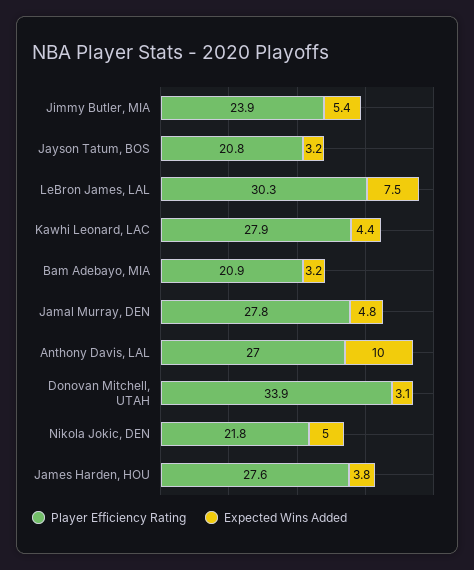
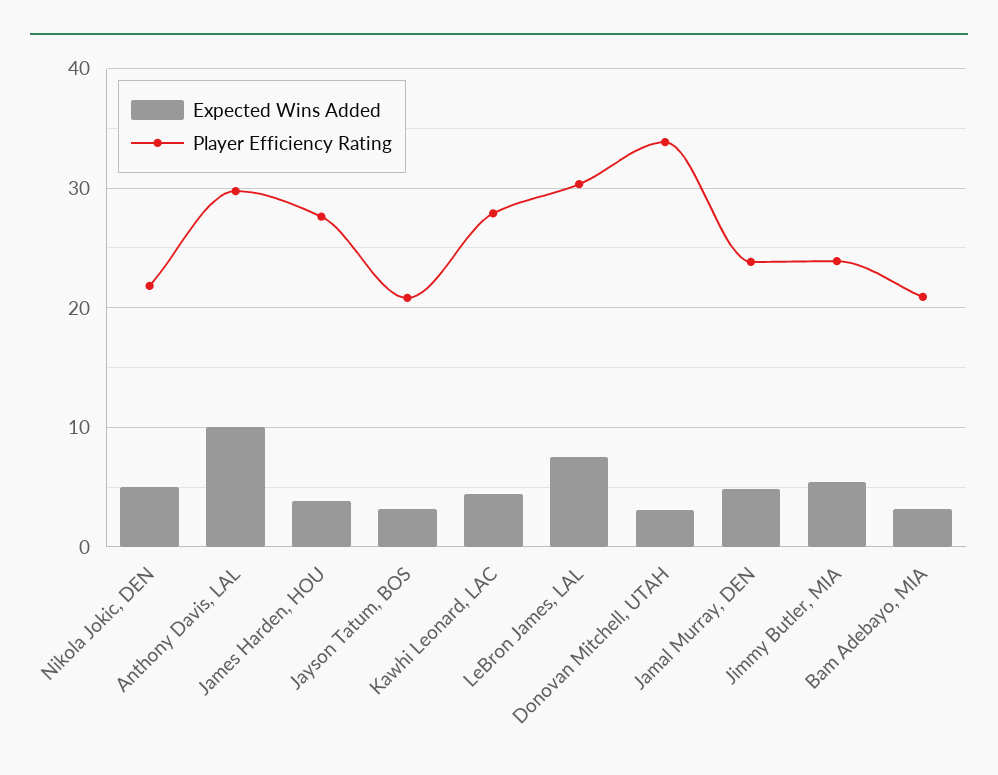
  {
    "Player Efficiency Rating": {
      "Jimmy Butler, MIA": 23.9,
      "Jayson Tatum, BOS": 20.8,
      "LeBron James, LAL": 30.3,
      "Kawhi Leonard, LAC": 27.9,
      "Bam Adebayo, MIA": 20.9,
-     "Jamal Murray, DEN": 27.8,
+     "Jamal Murray, DEN": 24,
-     "Anthony Davis, LAL": 27,
+     "Anthony Davis, LAL": 30,
      "Donovan Mitchell, UTAH": 33.9,
      "Nikola Jokic, DEN": 21.8,
      "James Harden, HOU": 27.6
    },
    "Expected Wins Added": {
      "Jimmy Butler, MIA": 5.4,
      "Jayson Tatum, BOS": 3.2,
      "LeBron James, LAL": 7.5,
      "Kawhi Leonard, LAC": 4.4,
      "Bam Adebayo, MIA": 3.2,
      "Jamal Murray, DEN": 4.8,
      "Anthony Davis, LAL": 10,
      "Donovan Mitchell, UTAH": 3.1,
      "Nikola Jokic, DEN": 5,
      "James Harden, HOU": 3.8
    }
  }

